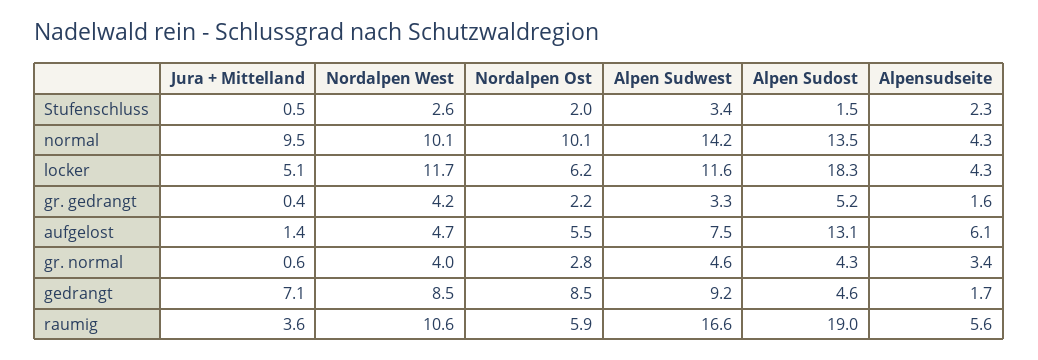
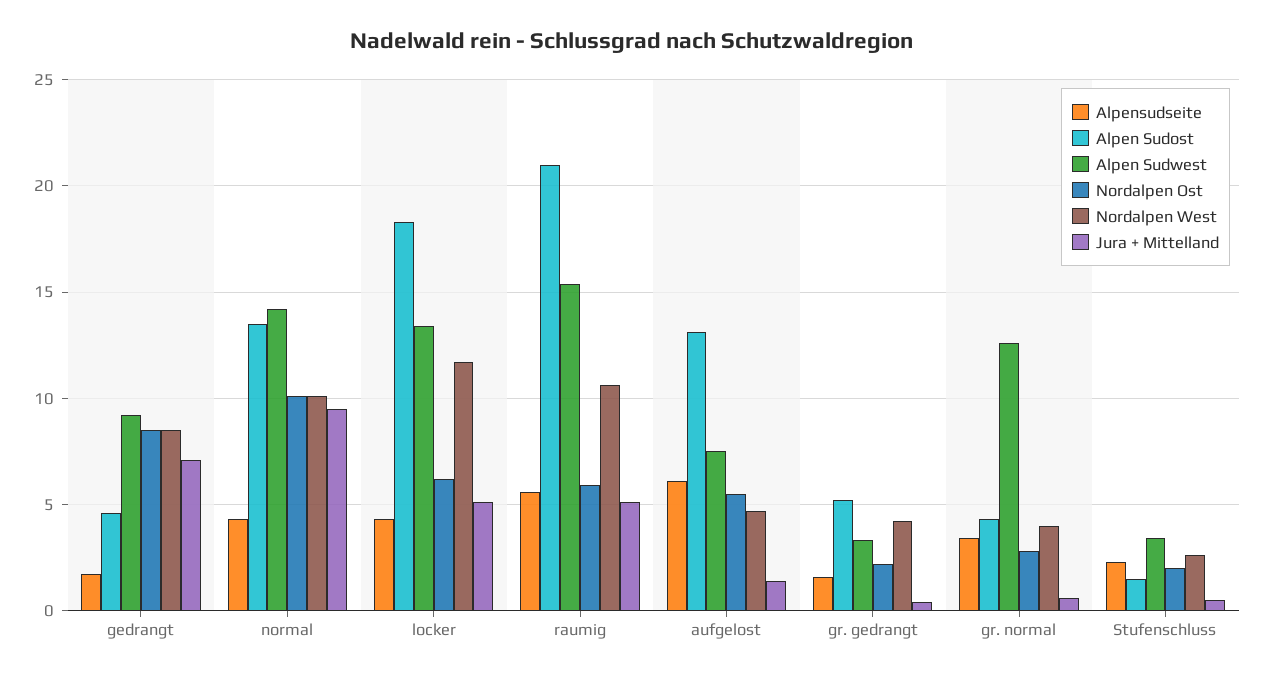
  {
    "Jura + Mittelland": {
      "Stufenschluss": 0.5,
      "normal": 9.5,
      "locker": 5.1,
      "gr. gedrangt": 0.4,
      "aufgelost": 1.4,
      "gr. normal": 0.6,
      "gedrangt": 7.1,
-     "raumig": 3.6
+     "raumig": 5
    },
    "Nordalpen West": {
      "Stufenschluss": 2.6,
      "normal": 10.1,
      "locker": 11.7,
      "gr. gedrangt": 4.2,
      "aufgelost": 4.7,
      "gr. normal": 4,
      "gedrangt": 8.5,
      "raumig": 10.6
    },
    "Nordalpen Ost": {
      "Stufenschluss": 2,
      "normal": 10.1,
      "locker": 6.2,
      "gr. gedrangt": 2.2,
      "aufgelost": 5.5,
      "gr. normal": 2.8,
      "gedrangt": 8.5,
      "raumig": 5.9
    },
    "Alpen Sudwest": {
      "Stufenschluss": 3.4,
      "normal": 14.2,
-     "locker": 11.6,
+     "locker": 13.5,
      "gr. gedrangt": 3.3,
      "aufgelost": 7.5,
-     "gr. normal": 4.6,
+     "gr. normal": 12.5,
      "gedrangt": 9.2,
-     "raumig": 16.6
+     "raumig": 15.5
    },
    "Alpen Sudost": {
      "Stufenschluss": 1.5,
      "normal": 13.5,
      "locker": 18.3,
      "gr. gedrangt": 5.2,
      "aufgelost": 13.1,
      "gr. normal": 4.3,
      "gedrangt": 4.6,
-     "raumig": 19
+     "raumig": 21
    },
    "Alpensudseite": {
      "Stufenschluss": 2.3,
      "normal": 4.3,
      "locker": 4.3,
      "gr. gedrangt": 1.6,
      "aufgelost": 6.1,
      "gr. normal": 3.4,
      "gedrangt": 1.7,
      "raumig": 5.6
    }
  }

